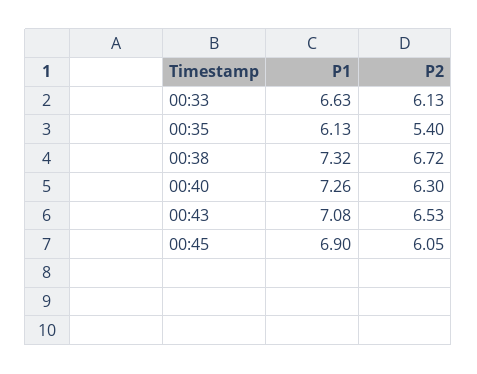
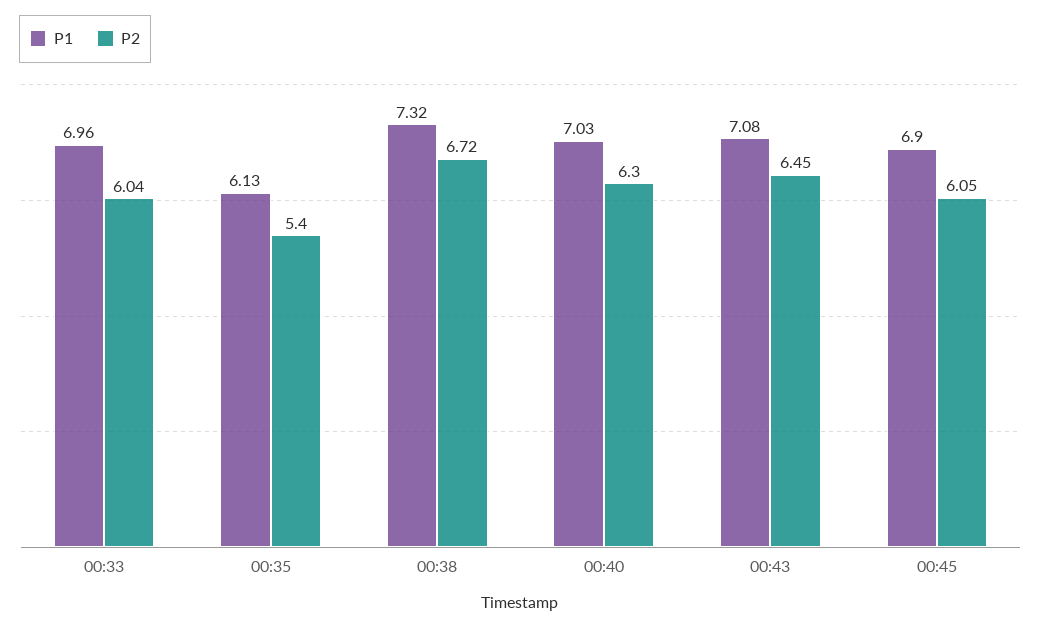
  {
    "P1": {
-     "00:33": 6.63,
+     "00:33": 6.96,
      "00:35": 6.13,
      "00:38": 7.32,
-     "00:40": 7.26,
+     "00:40": 7.03,
      "00:43": 7.08,
      "00:45": 6.9
    },
    "P2": {
-     "00:33": 6.13,
+     "00:33": 6.04,
      "00:35": 5.4,
      "00:38": 6.72,
      "00:40": 6.3,
-     "00:43": 6.53,
+     "00:43": 6.45,
      "00:45": 6.05
    }
  }

